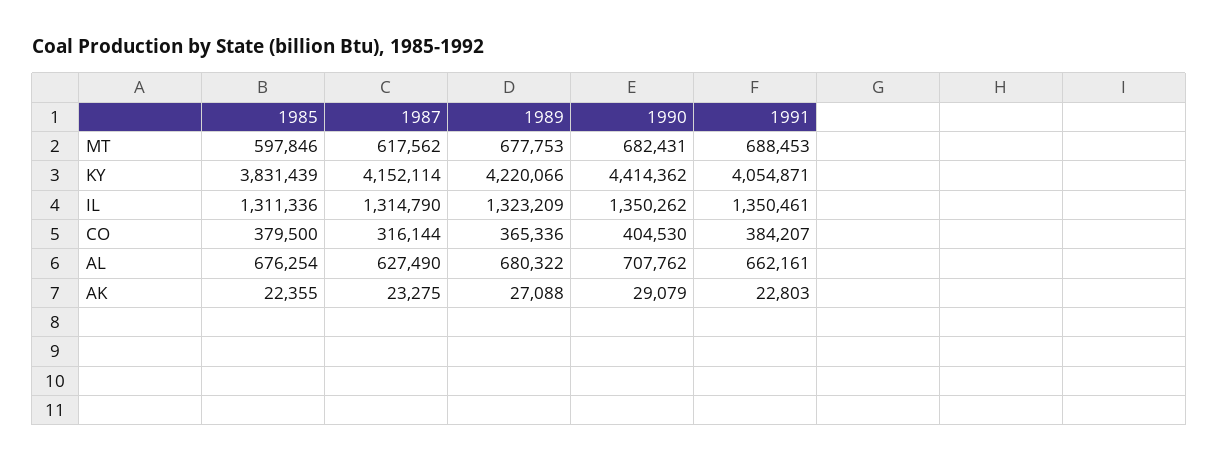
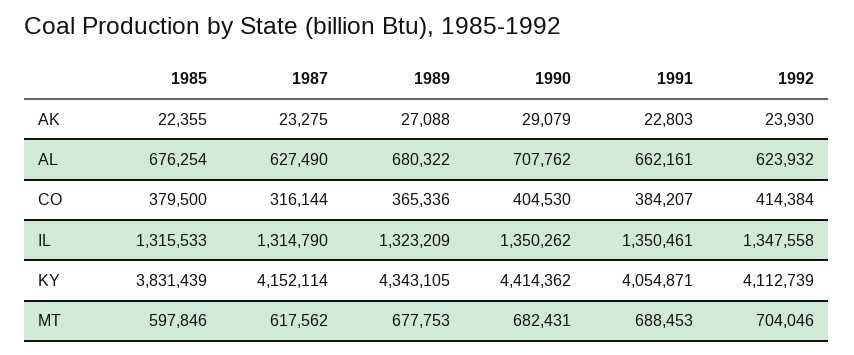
  {
    "1985": {
      "MT": 597846,
      "KY": 3831439,
-     "IL": 1311336,
+     "IL": 1315533,
      "CO": 379500,
      "AL": 676254,
      "AK": 22355
    },
    "1987": {
      "MT": 617562,
      "KY": 4152114,
      "IL": 1314790,
      "CO": 316144,
      "AL": 627490,
      "AK": 23275
    },
    "1989": {
      "MT": 677753,
-     "KY": 4220066,
+     "KY": 4343105,
      "IL": 1323209,
      "CO": 365336,
      "AL": 680322,
      "AK": 27088
    },
    "1990": {
      "MT": 682431,
      "KY": 4414362,
      "IL": 1350262,
      "CO": 404530,
      "AL": 707762,
      "AK": 29079
    },
    "1991": {
      "MT": 688453,
      "KY": 4054871,
      "IL": 1350461,
      "CO": 384207,
      "AL": 662161,
      "AK": 22803
-   }
+   },
+   "1992": {
+     "AK": 23930,
+     "AL": 623932,
+     "CO": 414384,
+     "IL": 1347558,
+     "KY": 4112739,
+     "MT": 704046
+   }
  }

